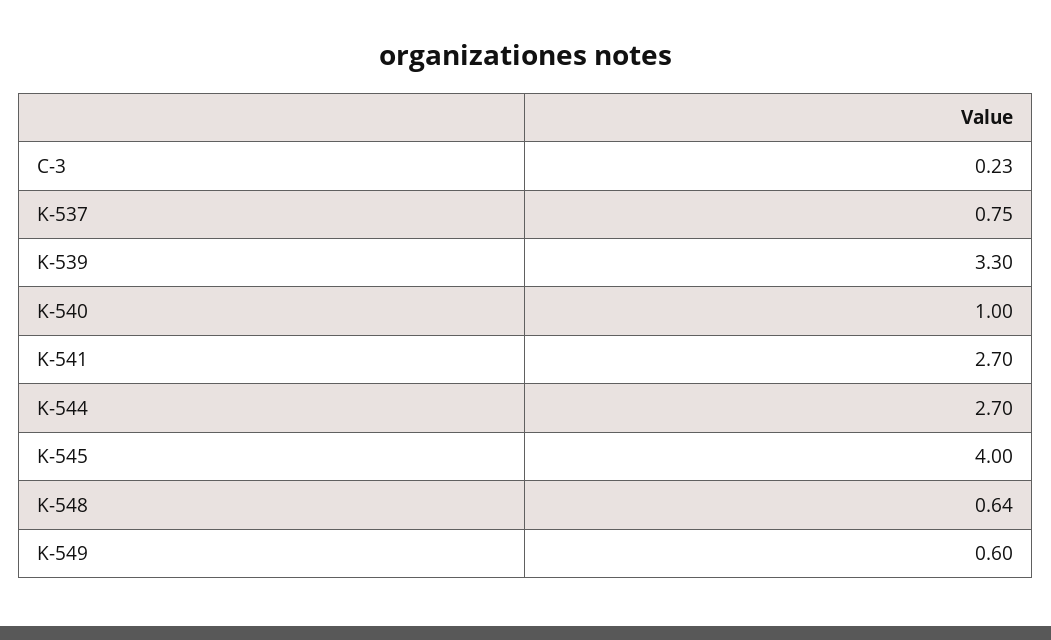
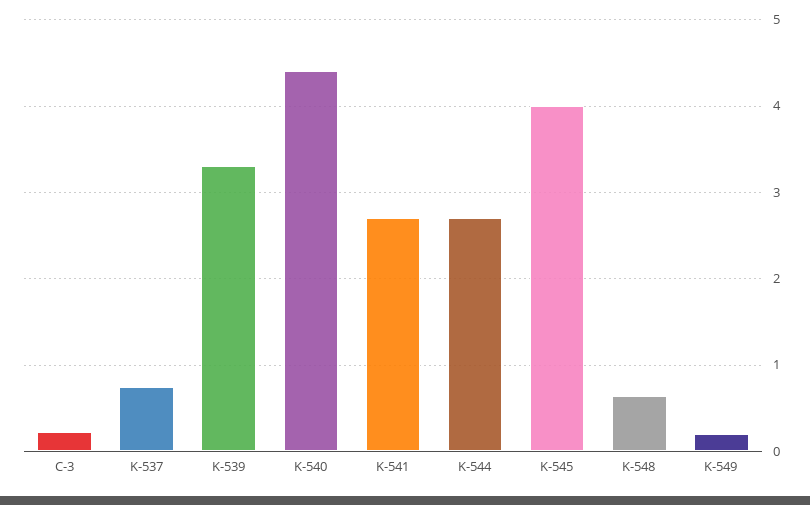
  {
    "C-3": 0.23,
    "K-537": 0.75,
    "K-539": 3.3,
-   "K-540": 1,
+   "K-540": 4.4,
    "K-541": 2.7,
    "K-544": 2.7,
    "K-545": 4,
    "K-548": 0.64,
-   "K-549": 0.6
+   "K-549": 0.2
  }

